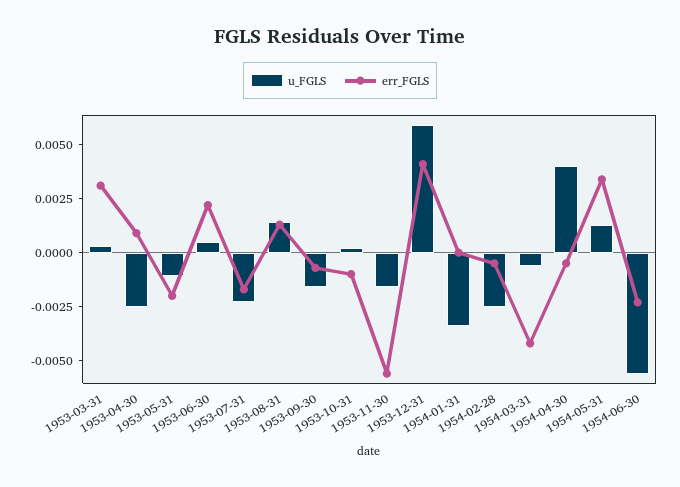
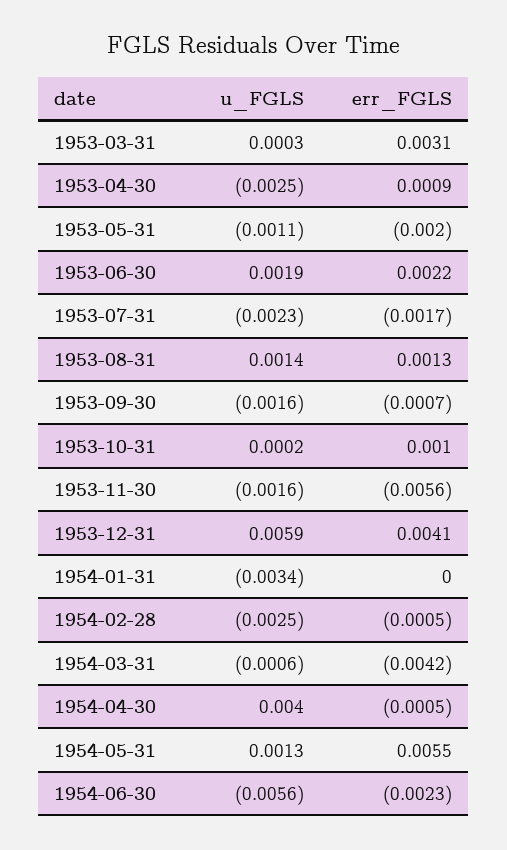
  {
    "u_FGLS": {
      "1953-03-31": 0.0003,
      "1953-04-30": -0.0025,
      "1953-05-31": -0.0011,
-     "1953-06-30": 0.0005,
+     "1953-06-30": 0.0019,
      "1953-07-31": -0.0023,
      "1953-08-31": 0.0014,
      "1953-09-30": -0.0016,
      "1953-10-31": 0.0002,
      "1953-11-30": -0.0016,
      "1953-12-31": 0.0059,
      "1954-01-31": -0.0034,
      "1954-02-28": -0.0025,
      "1954-03-31": -0.0006,
      "1954-04-30": 0.004,
      "1954-05-31": 0.0013,
      "1954-06-30": -0.0056
    },
    "err_FGLS": {
      "1953-03-31": 0.0031,
      "1953-04-30": 0.0009,
      "1953-05-31": -0.002,
      "1953-06-30": 0.0022,
      "1953-07-31": -0.0017,
      "1953-08-31": 0.0013,
      "1953-09-30": -0.0007,
-     "1953-10-31": -0.001,
+     "1953-10-31": 0.001,
      "1953-11-30": -0.0056,
      "1953-12-31": 0.0041,
      "1954-01-31": 0,
      "1954-02-28": -0.0005,
      "1954-03-31": -0.0042,
      "1954-04-30": -0.0005,
-     "1954-05-31": 0.0035,
+     "1954-05-31": 0.0055,
      "1954-06-30": -0.0023
    }
  }

